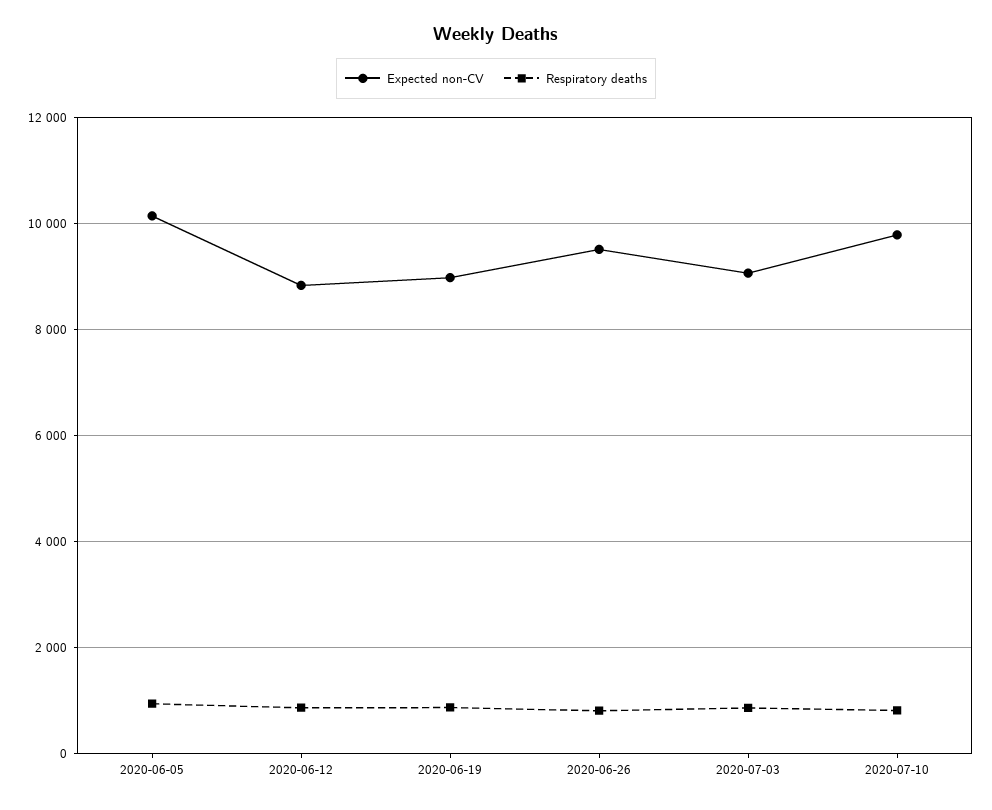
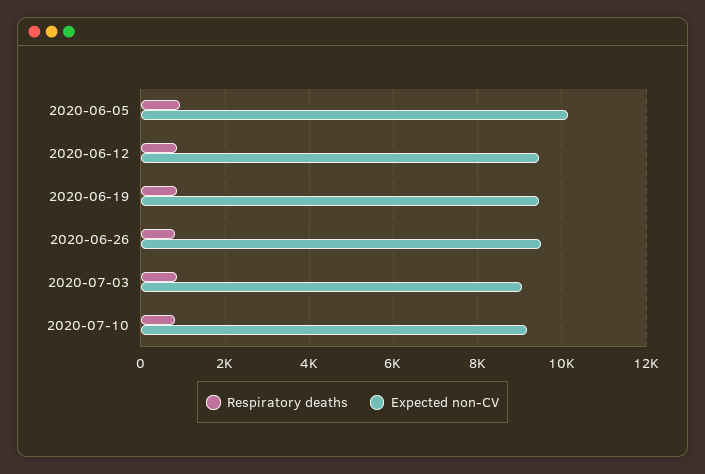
  {
    "Expected non-CV": {
      "2020-06-05": 10200,
-     "2020-06-12": 8800,
+     "2020-06-12": 9400,
-     "2020-06-19": 9000,
+     "2020-06-19": 9400,
      "2020-06-26": 9600,
      "2020-07-03": 9000,
-     "2020-07-10": 9800
+     "2020-07-10": 9200
    },
    "Respiratory deaths": {
      "2020-06-05": 1000,
      "2020-06-12": 800,
      "2020-06-19": 800,
      "2020-06-26": 800,
      "2020-07-03": 800,
      "2020-07-10": 800
    }
  }

